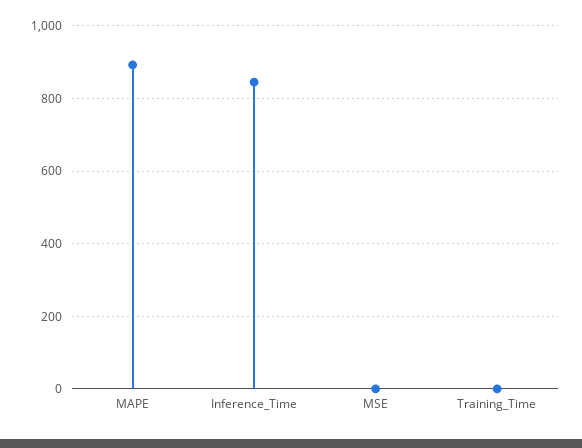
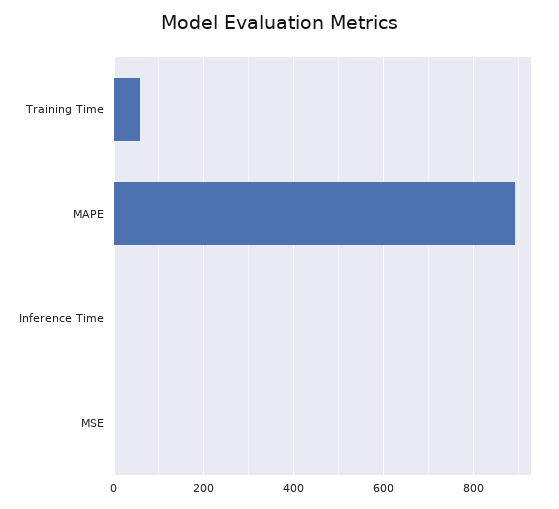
  {
    "MAPE": 900,
-   "Inference_Time": 840,
+   "Inference_Time": 0,
    "MSE": 0,
-   "Training_Time": 0
+   "Training_Time": 60
  }

